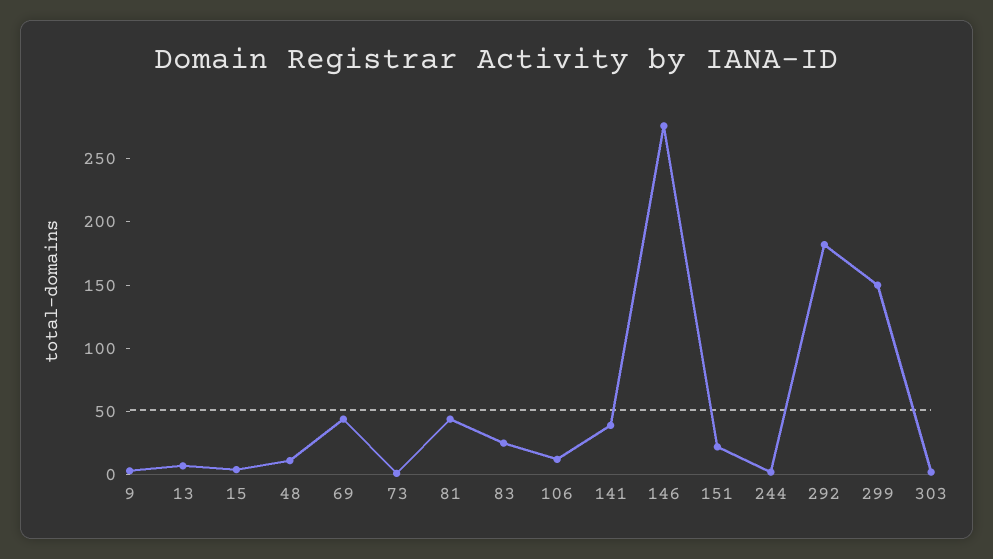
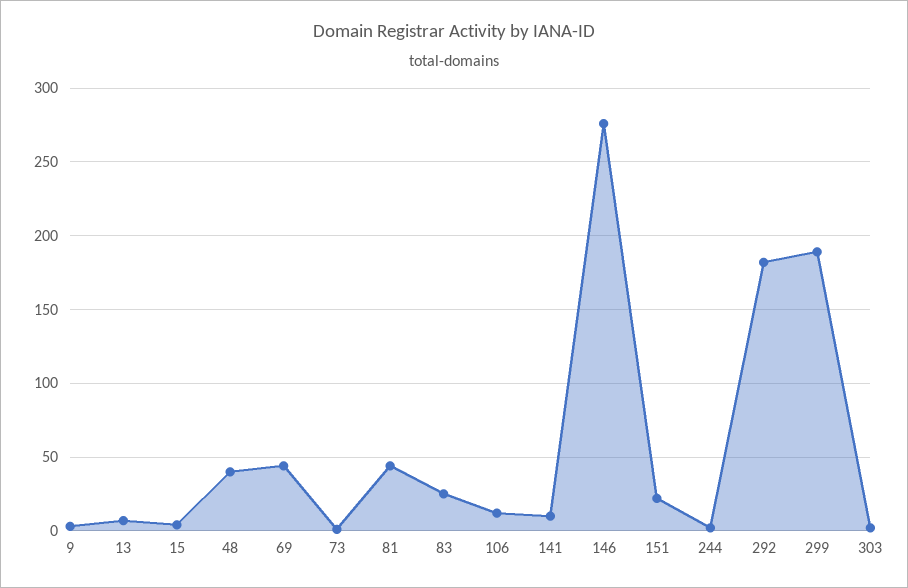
  {
    "9": 5,
    "13": 5,
    "15": 5,
-   "48": 10,
+   "48": 40,
    "69": 45,
    "73": 0,
    "81": 45,
    "83": 25,
    "106": 10,
-   "141": 40,
+   "141": 10,
    "146": 275,
    "151": 20,
    "244": 0,
    "292": 180,
-   "299": 150,
+   "299": 190,
    "303": 0
  }

